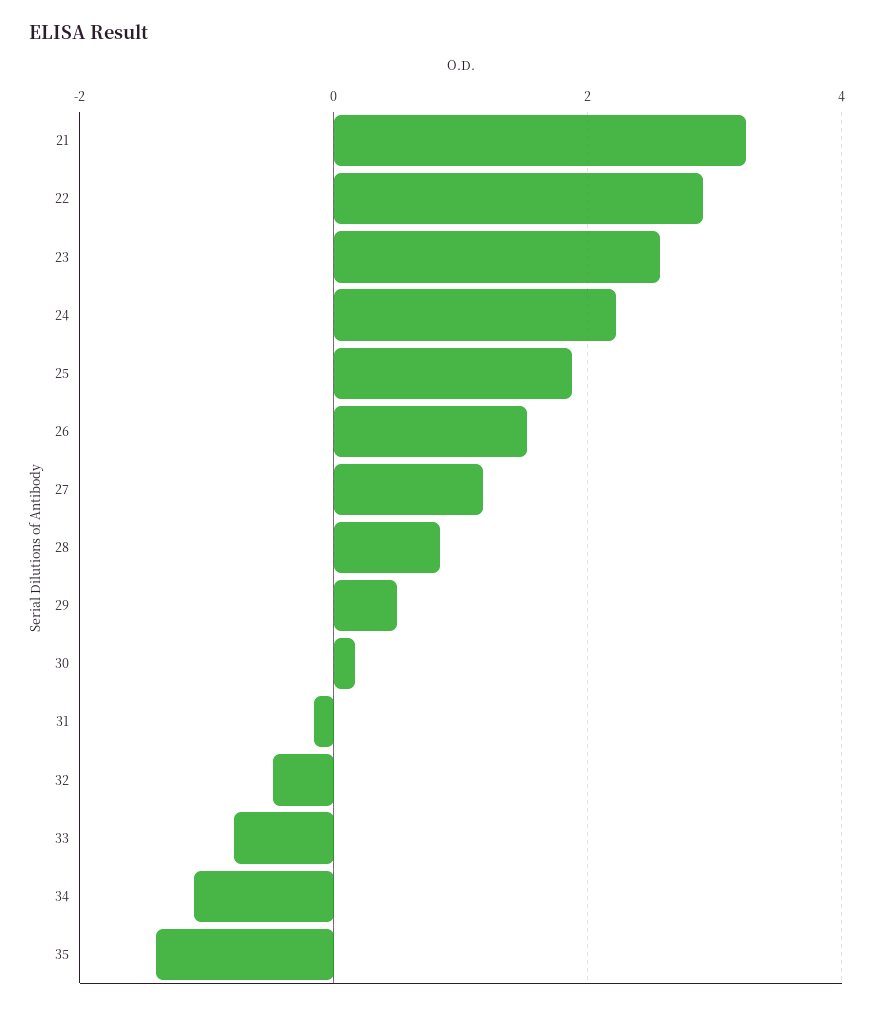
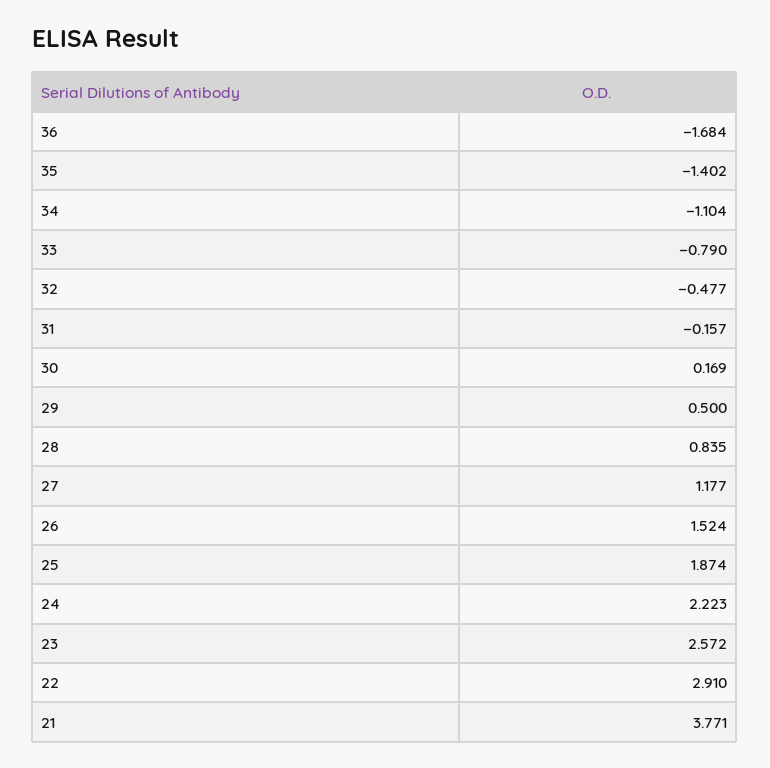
  {
-   "21": 3.2,
+   "21": 3.771,
    "22": 2.91,
    "23": 2.572,
    "24": 2.223,
    "25": 1.874,
    "26": 1.524,
    "27": 1.177,
    "28": 0.835,
    "29": 0.5,
    "30": 0.169,
    "31": -0.157,
    "32": -0.477,
    "33": -0.79,
    "34": -1.104,
-   "35": -1.402
+   "35": -1.402,
+   "36": -1.684
  }

